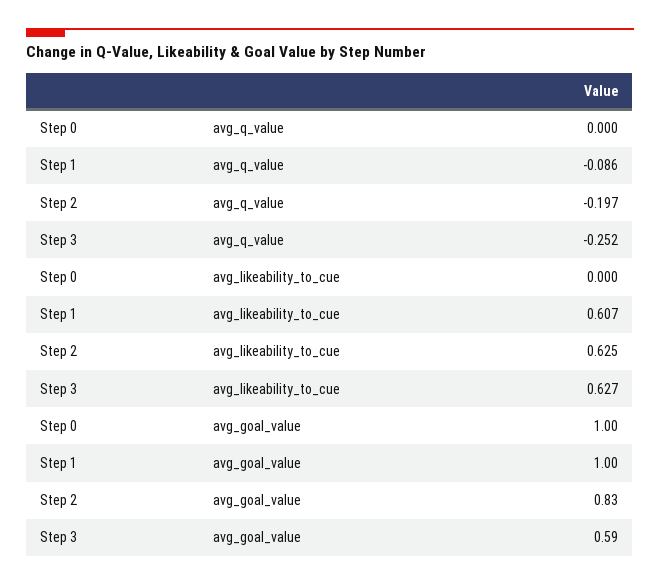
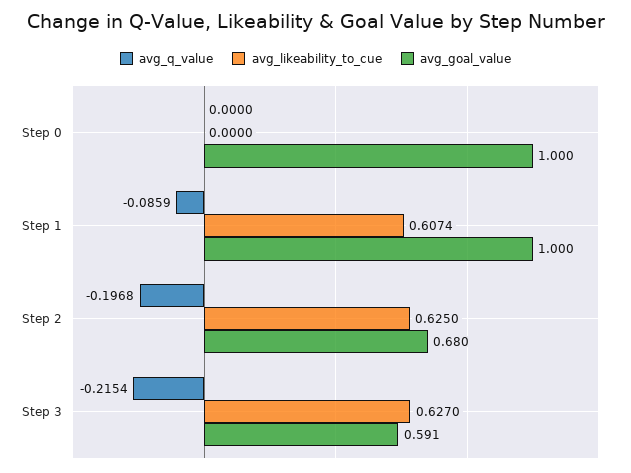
  {
    "avg_q_value": {
      "Step 0": 0,
      "Step 1": -0.0859,
      "Step 2": -0.1968,
-     "Step 3": -0.252
+     "Step 3": -0.2154
    },
    "avg_likeability_to_cue": {
      "Step 0": 0,
      "Step 1": 0.6074,
      "Step 2": 0.625,
      "Step 3": 0.627
    },
    "avg_goal_value": {
      "Step 0": 1,
      "Step 1": 1,
-     "Step 2": 0.83,
+     "Step 2": 0.68,
      "Step 3": 0.591
    }
  }

